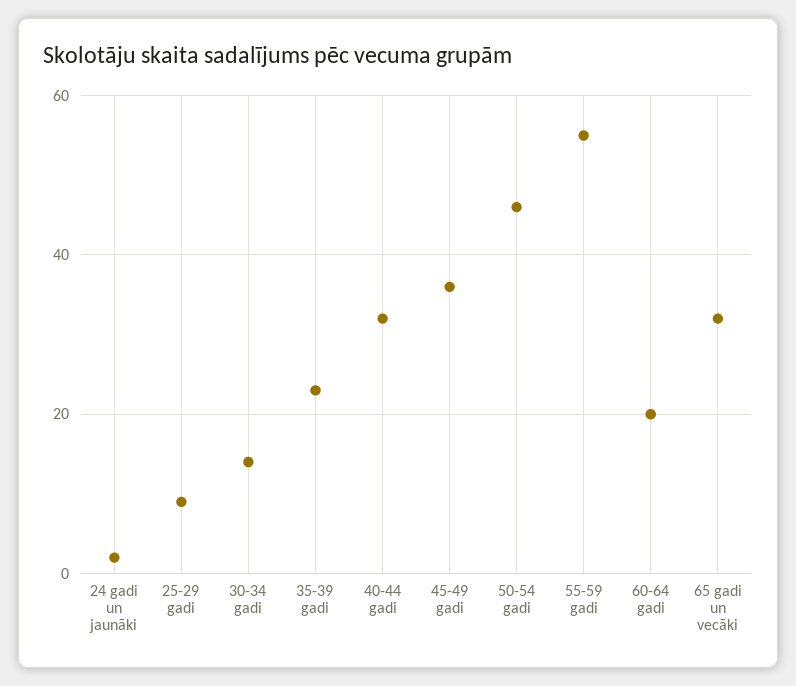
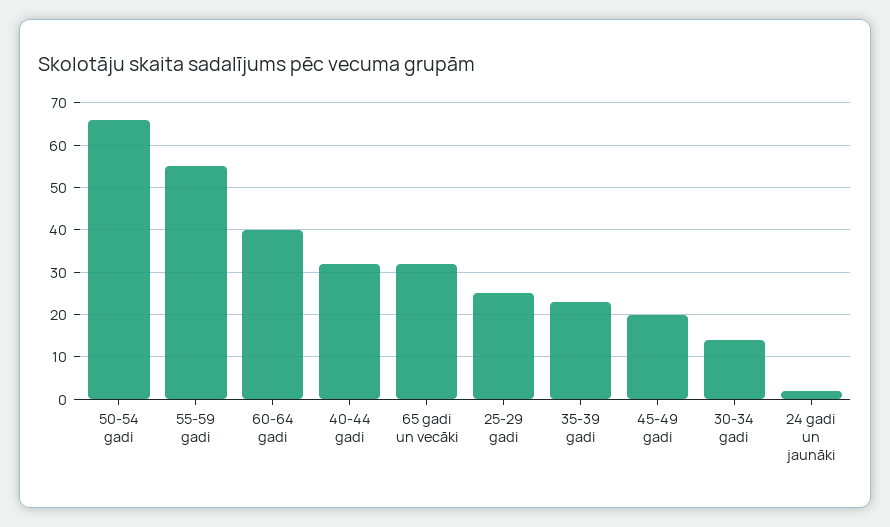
  {
    "24 gadi un jaunāki": 0,
-   "25-29 gadi": 10,
+   "25-29 gadi": 25,
    "30-34 gadi": 15,
    "35-39 gadi": 25,
    "40-44 gadi": 30,
-   "45-49 gadi": 35,
+   "45-49 gadi": 20,
-   "50-54 gadi": 45,
+   "50-54 gadi": 65,
    "55-59 gadi": 55,
-   "60-64 gadi": 20,
+   "60-64 gadi": 40,
    "65 gadi un vecāki": 30
  }

